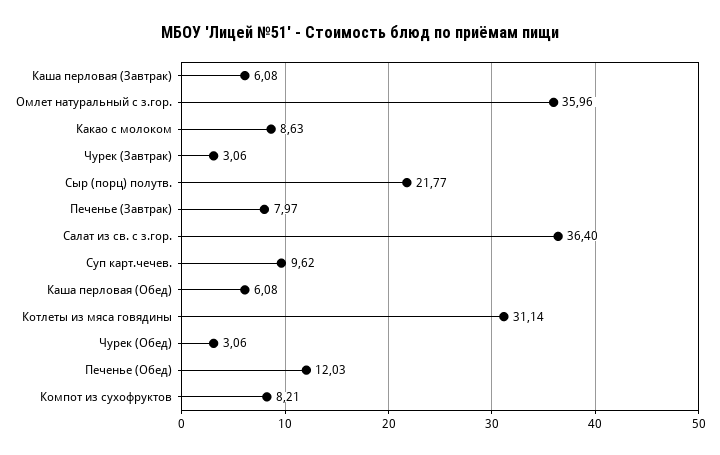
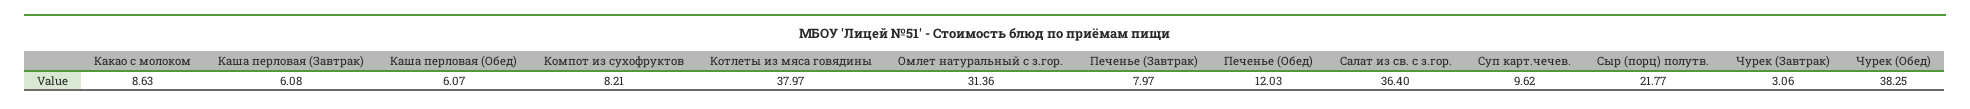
  {
    "Каша перловая (Завтрак)": 6.08,
-   "Омлет натуральный с з.гор.": 35.96,
+   "Омлет натуральный с з.гор.": 31.36,
    "Какао с молоком": 8.63,
    "Чурек (Завтрак)": 3.06,
    "Сыр (порц) полутв.": 21.77,
    "Печенье (Завтрак)": 7.97,
    "Салат из св. с з.гор.": 36.4,
    "Суп карт.чечев.": 9.62,
-   "Каша перловая (Обед)": 6.08,
+   "Каша перловая (Обед)": 6.07,
-   "Котлеты из мяса говядины": 31.14,
+   "Котлеты из мяса говядины": 37.97,
-   "Чурек (Обед)": 3.06,
+   "Чурек (Обед)": 38.25,
    "Печенье (Обед)": 12.03,
    "Компот из сухофруктов": 8.21
  }

